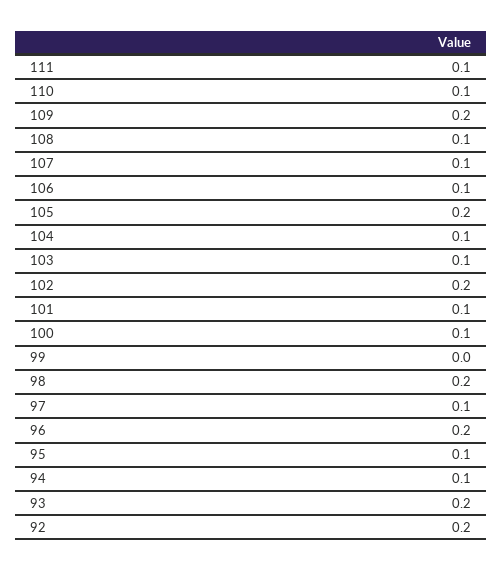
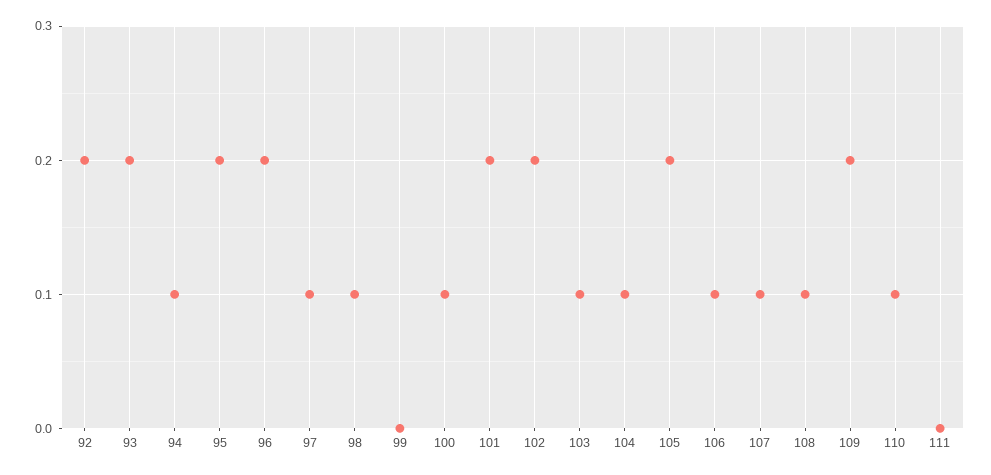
  {
-   "111": 0.1,
+   "111": 0,
    "110": 0.1,
    "109": 0.2,
    "108": 0.1,
    "107": 0.1,
    "106": 0.1,
    "105": 0.2,
    "104": 0.1,
    "103": 0.1,
    "102": 0.2,
-   "101": 0.1,
+   "101": 0.2,
    "100": 0.1,
    "99": 0,
-   "98": 0.2,
+   "98": 0.1,
    "97": 0.1,
    "96": 0.2,
-   "95": 0.1,
+   "95": 0.2,
    "94": 0.1,
    "93": 0.2,
    "92": 0.2
  }

